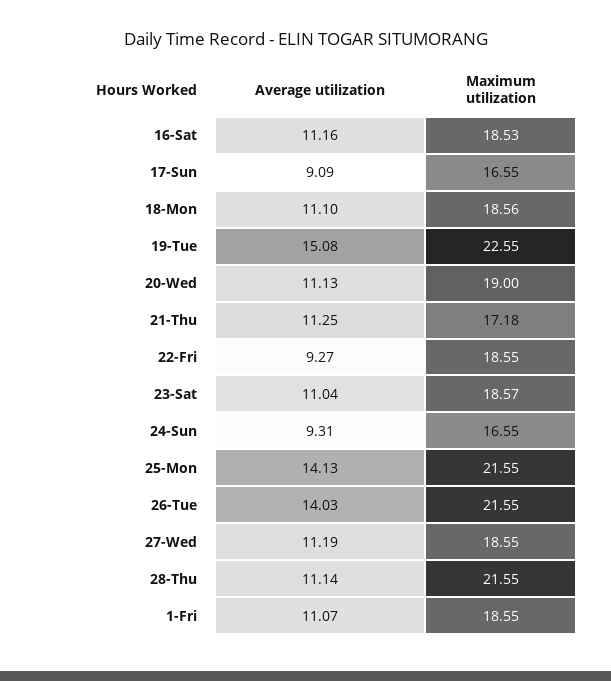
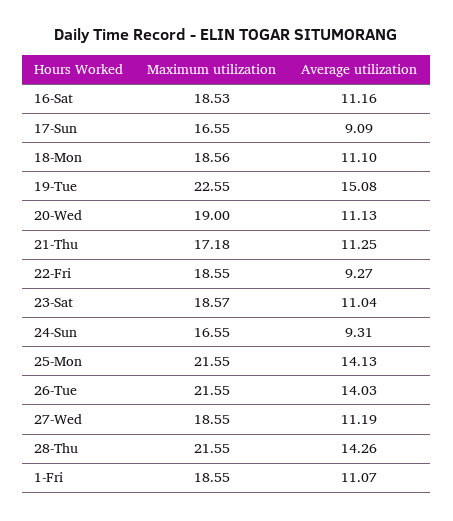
  {
    "Average utilization": {
      "16-Sat": 11.16,
      "17-Sun": 9.09,
      "18-Mon": 11.1,
      "19-Tue": 15.08,
      "20-Wed": 11.13,
      "21-Thu": 11.25,
      "22-Fri": 9.27,
      "23-Sat": 11.04,
      "24-Sun": 9.31,
      "25-Mon": 14.13,
      "26-Tue": 14.03,
      "27-Wed": 11.19,
-     "28-Thu": 11.14,
+     "28-Thu": 14.26,
      "1-Fri": 11.07
    },
    "Maximum utilization": {
      "16-Sat": 18.53,
      "17-Sun": 16.55,
      "18-Mon": 18.56,
      "19-Tue": 22.55,
      "20-Wed": 19,
      "21-Thu": 17.18,
      "22-Fri": 18.55,
      "23-Sat": 18.57,
      "24-Sun": 16.55,
      "25-Mon": 21.55,
      "26-Tue": 21.55,
      "27-Wed": 18.55,
      "28-Thu": 21.55,
      "1-Fri": 18.55
    }
  }

